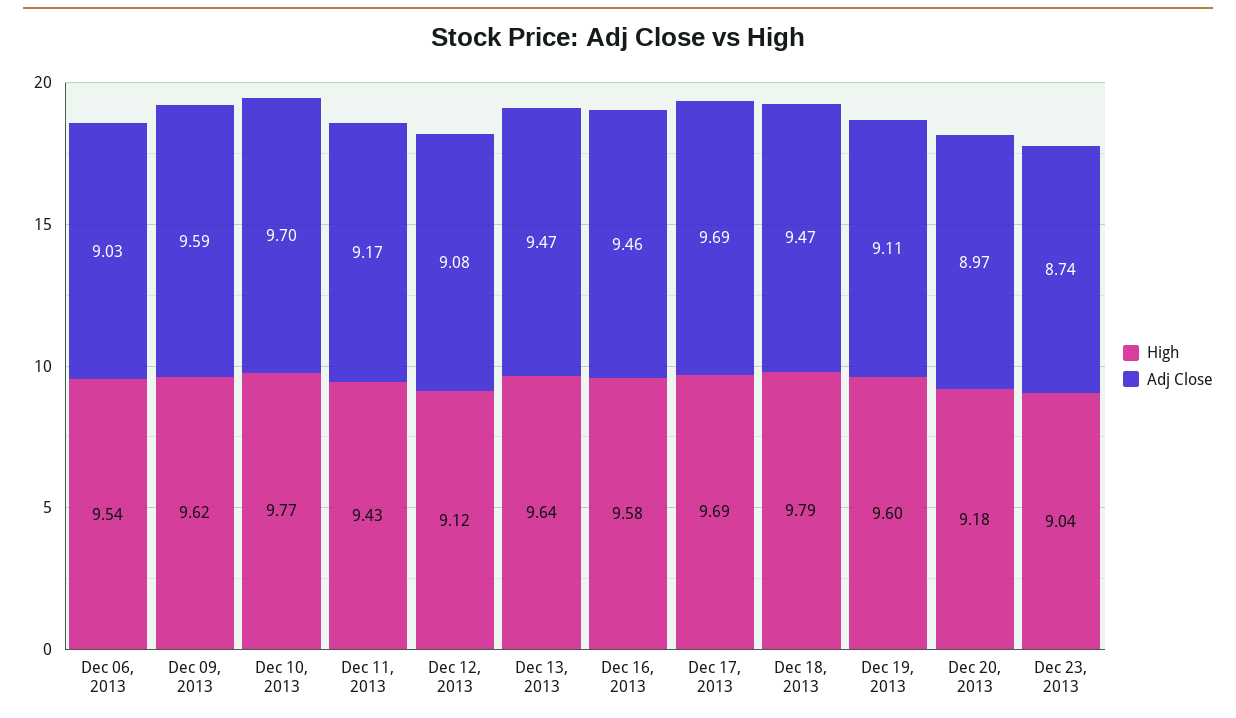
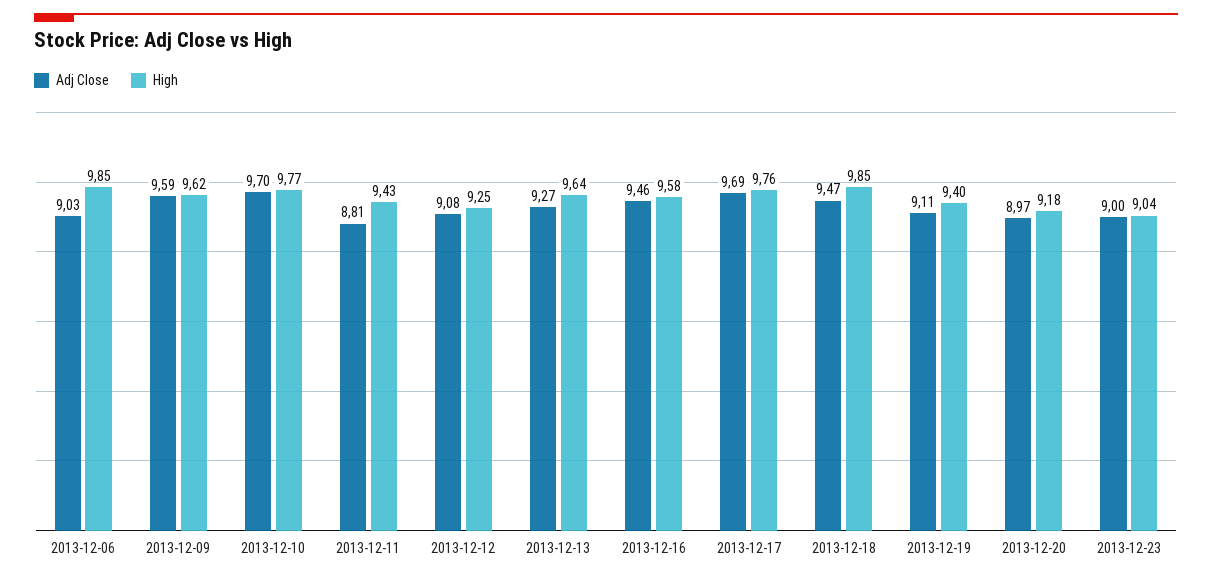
  {
    "High": {
-     "Dec 06, 2013": 9.54,
+     "Dec 06, 2013": 9.85,
      "Dec 09, 2013": 9.62,
      "Dec 10, 2013": 9.77,
      "Dec 11, 2013": 9.43,
-     "Dec 12, 2013": 9.12,
+     "Dec 12, 2013": 9.25,
      "Dec 13, 2013": 9.64,
      "Dec 16, 2013": 9.58,
-     "Dec 17, 2013": 9.69,
+     "Dec 17, 2013": 9.76,
-     "Dec 18, 2013": 9.79,
+     "Dec 18, 2013": 9.85,
-     "Dec 19, 2013": 9.6,
+     "Dec 19, 2013": 9.4,
      "Dec 20, 2013": 9.18,
      "Dec 23, 2013": 9.04
    },
    "Adj Close": {
      "Dec 06, 2013": 9.03,
      "Dec 09, 2013": 9.59,
      "Dec 10, 2013": 9.7,
-     "Dec 11, 2013": 9.17,
+     "Dec 11, 2013": 8.81,
      "Dec 12, 2013": 9.08,
-     "Dec 13, 2013": 9.47,
+     "Dec 13, 2013": 9.27,
      "Dec 16, 2013": 9.46,
      "Dec 17, 2013": 9.69,
      "Dec 18, 2013": 9.47,
      "Dec 19, 2013": 9.11,
      "Dec 20, 2013": 8.97,
-     "Dec 23, 2013": 8.74
+     "Dec 23, 2013": 9
    }
  }

